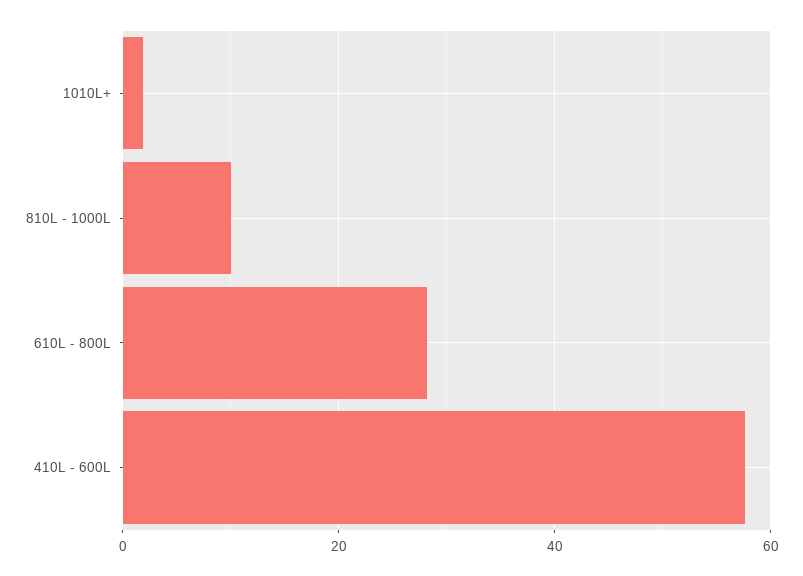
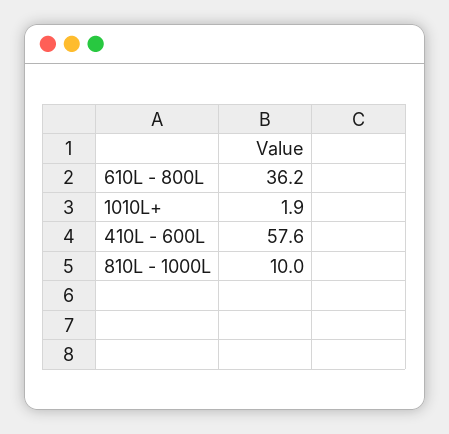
  {
    "1010L+": 1.9,
    "810L - 1000L": 10,
-   "610L - 800L": 28,
+   "610L - 800L": 36.2,
    "410L - 600L": 57.6
  }

